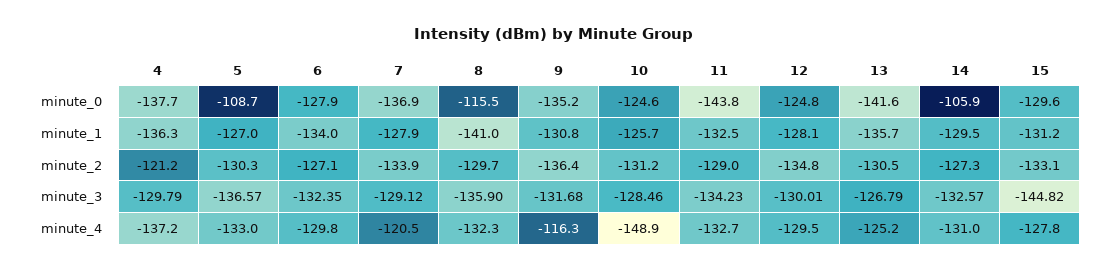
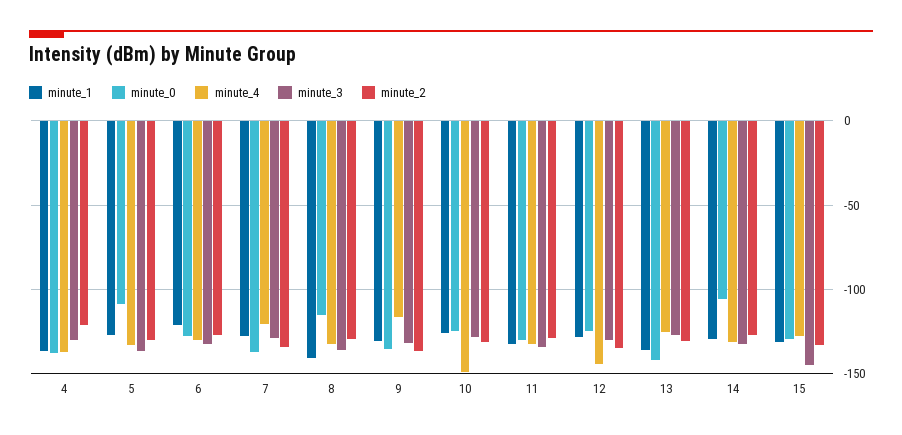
  {
    "minute_0": {
      "4": -137.7,
      "5": -108.7,
      "6": -127.9,
      "7": -136.9,
      "8": -115.5,
      "9": -135.2,
      "10": -124.6,
-     "11": -143.8,
+     "11": -130,
      "12": -124.8,
      "13": -141.6,
      "14": -105.9,
      "15": -129.6
    },
    "minute_1": {
      "4": -136.3,
      "5": -127,
-     "6": -134,
+     "6": -120,
      "7": -127.9,
      "8": -141,
      "9": -130.8,
      "10": -125.7,
      "11": -132.5,
      "12": -128.1,
      "13": -135.7,
      "14": -129.5,
      "15": -131.2
    },
    "minute_2": {
      "4": -121.2,
      "5": -130.3,
      "6": -127.1,
      "7": -133.9,
      "8": -129.7,
      "9": -136.4,
      "10": -131.2,
      "11": -129,
      "12": -134.8,
      "13": -130.5,
      "14": -127.3,
      "15": -133.1
    },
    "minute_3": {
      "4": -129.79,
      "5": -136.57,
      "6": -132.35,
      "7": -129.12,
      "8": -135.9,
      "9": -131.68,
      "10": -128.46,
      "11": -134.23,
      "12": -130.01,
      "13": -126.79,
      "14": -132.57,
      "15": -144.82
    },
    "minute_4": {
      "4": -137.2,
      "5": -133,
      "6": -129.8,
      "7": -120.5,
      "8": -132.3,
      "9": -116.3,
      "10": -148.9,
      "11": -132.7,
-     "12": -129.5,
+     "12": -145,
      "13": -125.2,
      "14": -131,
      "15": -127.8
    }
  }

